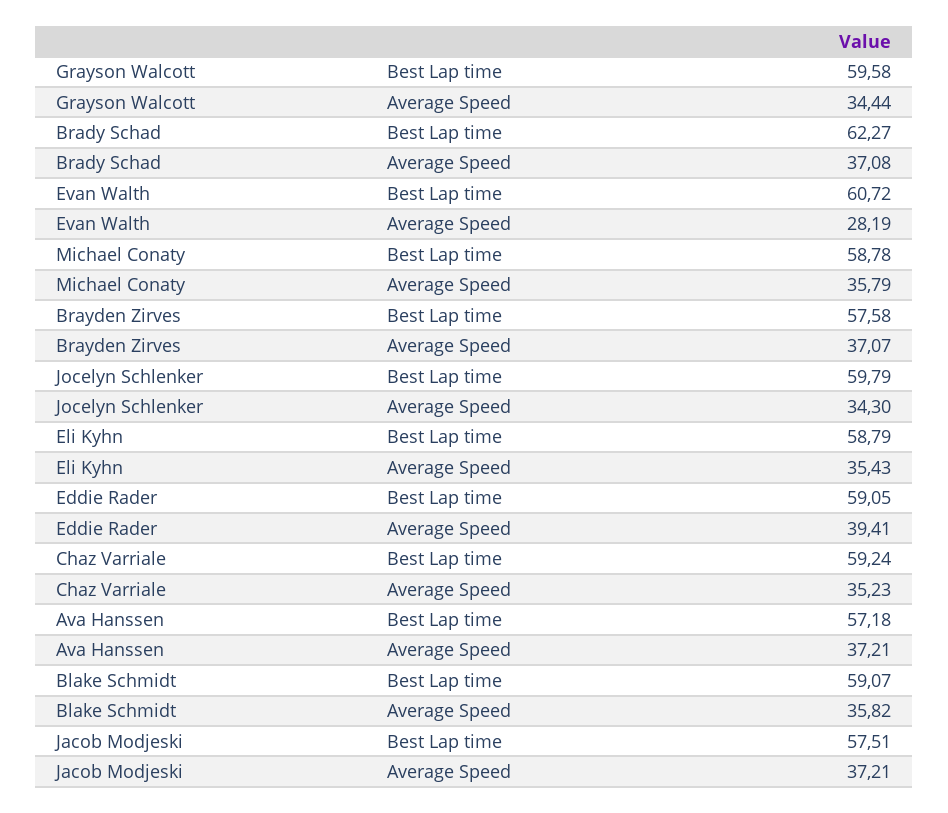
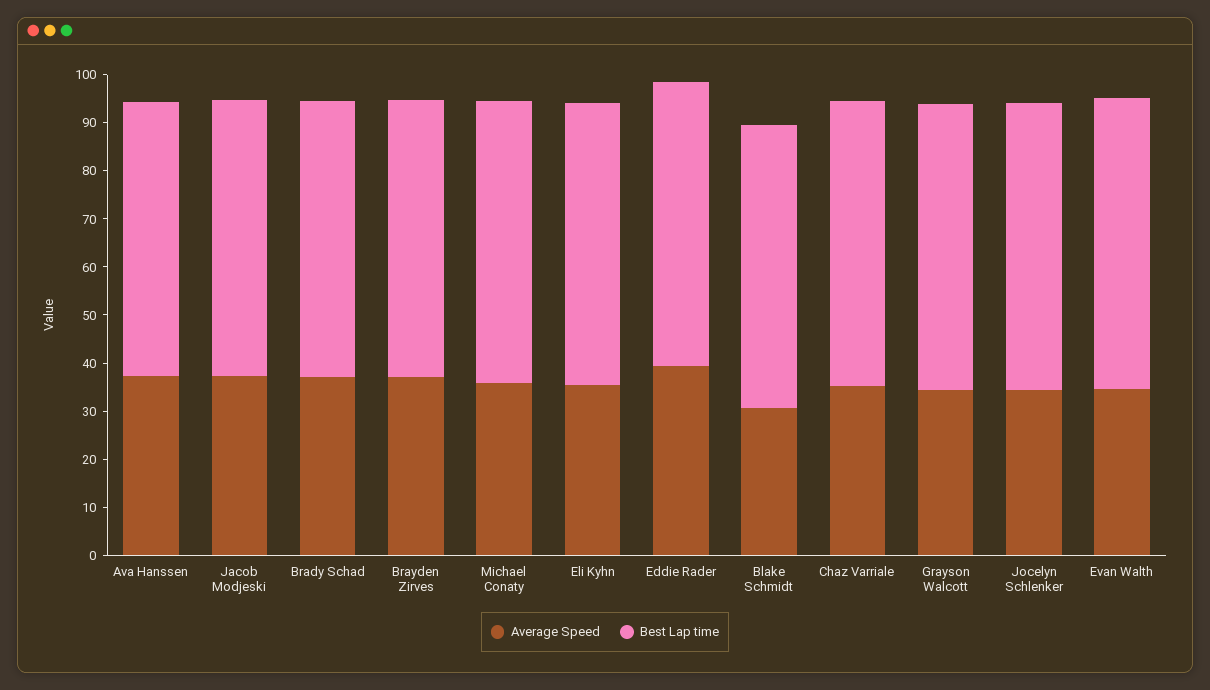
  {
    "Best Lap time": {
      "Grayson Walcott": 59.58,
-     "Brady Schad": 62.27,
+     "Brady Schad": 58,
      "Evan Walth": 60.72,
      "Michael Conaty": 58.78,
      "Brayden Zirves": 57.58,
      "Jocelyn Schlenker": 59.79,
      "Eli Kyhn": 58.79,
      "Eddie Rader": 59.05,
      "Chaz Varriale": 59.24,
      "Ava Hanssen": 57.18,
      "Blake Schmidt": 59.07,
      "Jacob Modjeski": 57.51
    },
    "Average Speed": {
      "Grayson Walcott": 34.44,
      "Brady Schad": 37.08,
-     "Evan Walth": 28.19,
+     "Evan Walth": 34,
      "Michael Conaty": 35.79,
      "Brayden Zirves": 37.07,
      "Jocelyn Schlenker": 34.3,
      "Eli Kyhn": 35.43,
      "Eddie Rader": 39.41,
      "Chaz Varriale": 35.23,
      "Ava Hanssen": 37.21,
-     "Blake Schmidt": 35.82,
+     "Blake Schmidt": 30,
      "Jacob Modjeski": 37.21
    }
  }

